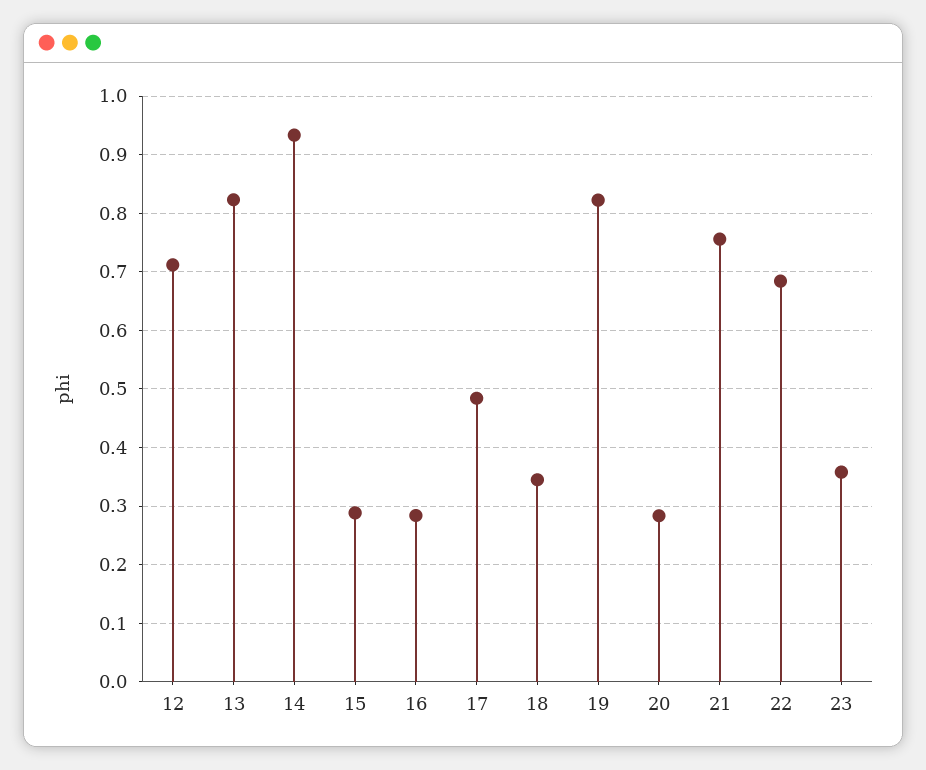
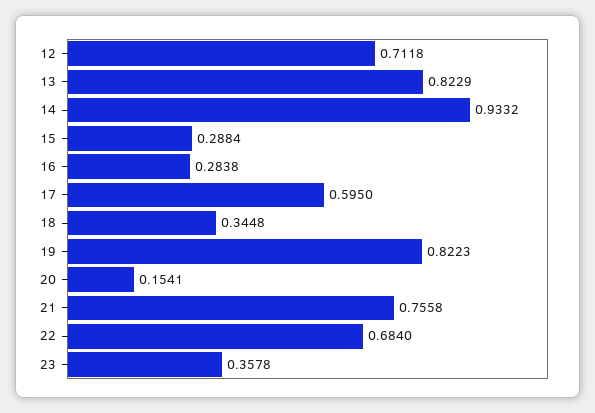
  {
    "12": 0.7118,
    "13": 0.8229,
    "14": 0.9332,
    "15": 0.2884,
    "16": 0.2838,
-   "17": 0.48,
+   "17": 0.595,
    "18": 0.3448,
    "19": 0.8223,
-   "20": 0.28,
+   "20": 0.1541,
    "21": 0.7558,
    "22": 0.684,
    "23": 0.3578
  }

